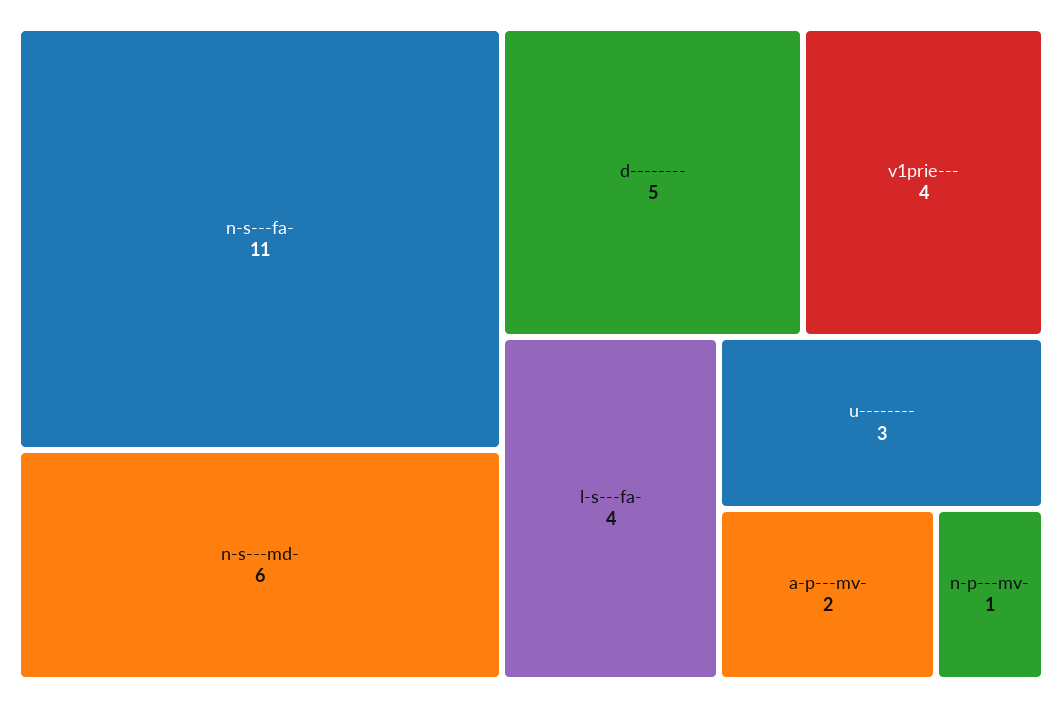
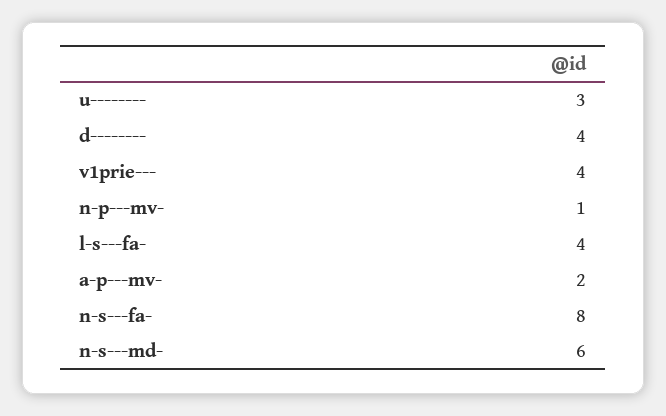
  {
-   "n-s---fa-": 11,
+   "n-s---fa-": 8,
    "n-s---md-": 6,
-   "d--------": 5,
+   "d--------": 4,
    "v1prie---": 4,
    "l-s---fa-": 4,
    "u--------": 3,
    "a-p---mv-": 2,
    "n-p---mv-": 1
  }

